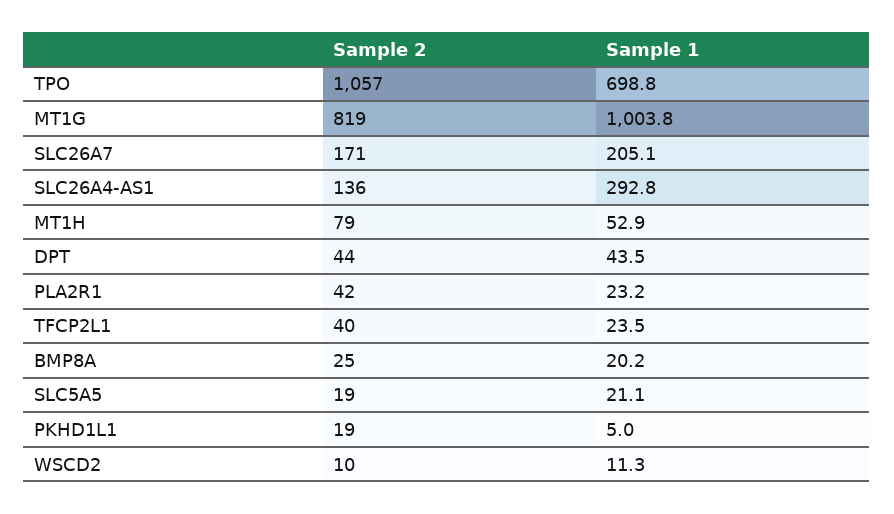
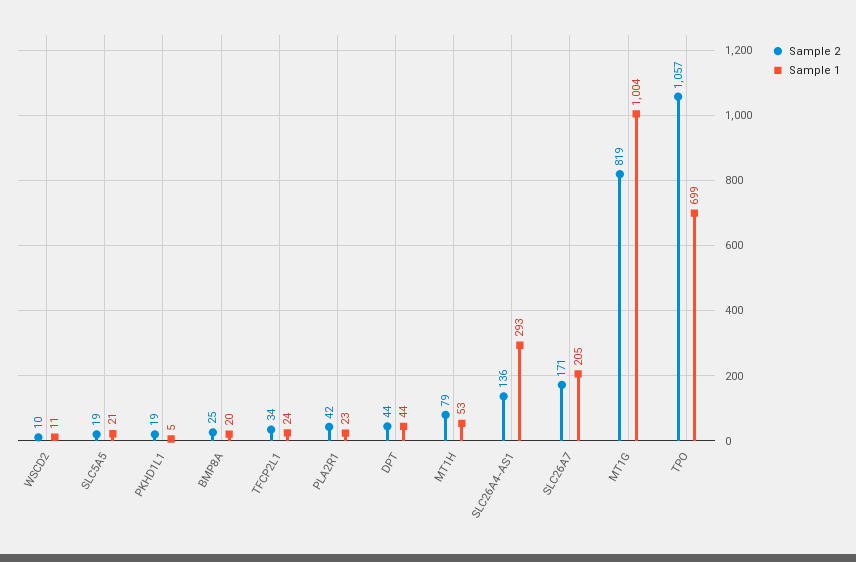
  {
    "Sample 2": {
      "TPO": 1057,
      "MT1G": 819,
      "SLC26A7": 171,
      "SLC26A4-AS1": 136,
      "MT1H": 79,
      "DPT": 44,
      "PLA2R1": 42,
-     "TFCP2L1": 40,
+     "TFCP2L1": 34,
      "BMP8A": 25,
      "SLC5A5": 19,
      "PKHD1L1": 19,
      "WSCD2": 10
    },
    "Sample 1": {
      "TPO": 698.8,
      "MT1G": 1003.8,
      "SLC26A7": 205.1,
      "SLC26A4-AS1": 292.8,
      "MT1H": 52.9,
      "DPT": 43.5,
      "PLA2R1": 23.2,
      "TFCP2L1": 23.5,
      "BMP8A": 20.2,
      "SLC5A5": 21.1,
      "PKHD1L1": 5,
      "WSCD2": 11.3
    }
  }

